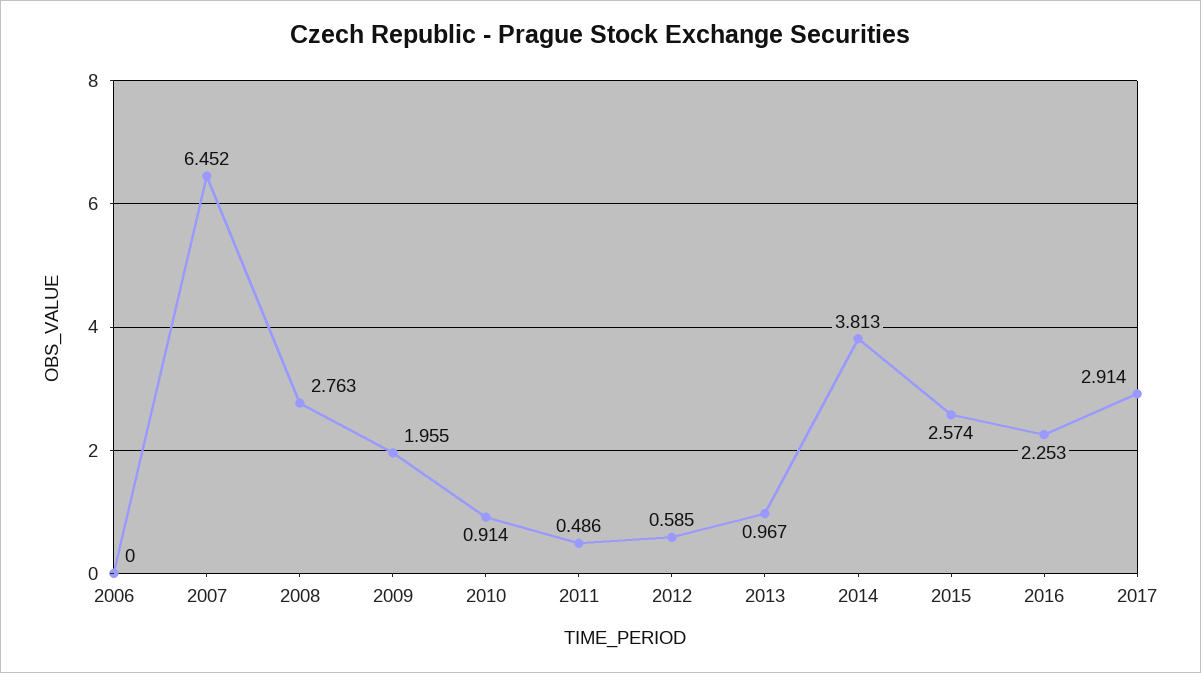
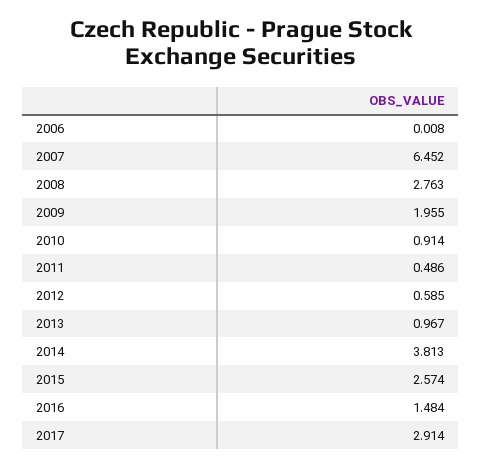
  {
-   "2006": 0,
+   "2006": 0.008,
    "2007": 6.452,
    "2008": 2.763,
    "2009": 1.955,
    "2010": 0.914,
    "2011": 0.486,
    "2012": 0.585,
    "2013": 0.967,
    "2014": 3.813,
    "2015": 2.574,
-   "2016": 2.253,
+   "2016": 1.484,
    "2017": 2.914
  }

